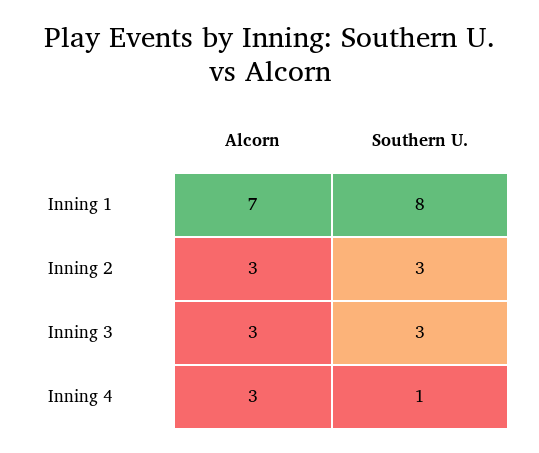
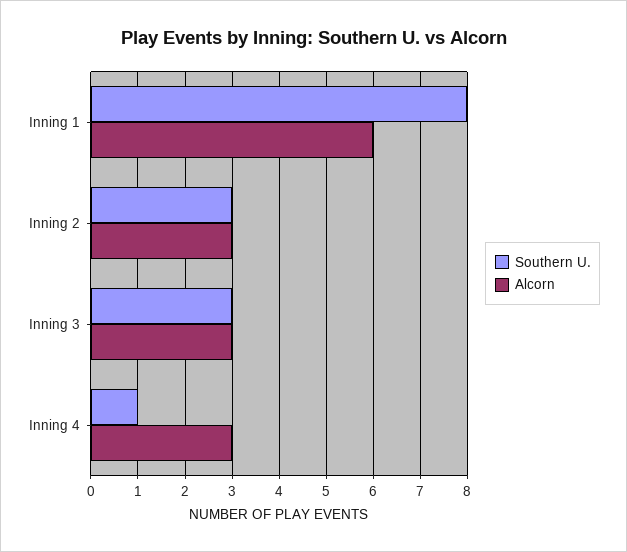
  {
    "Alcorn": {
-     "Inning 1": 7,
+     "Inning 1": 6,
      "Inning 2": 3,
      "Inning 3": 3,
      "Inning 4": 3
    },
    "Southern U.": {
      "Inning 1": 8,
      "Inning 2": 3,
      "Inning 3": 3,
      "Inning 4": 1
    }
  }

